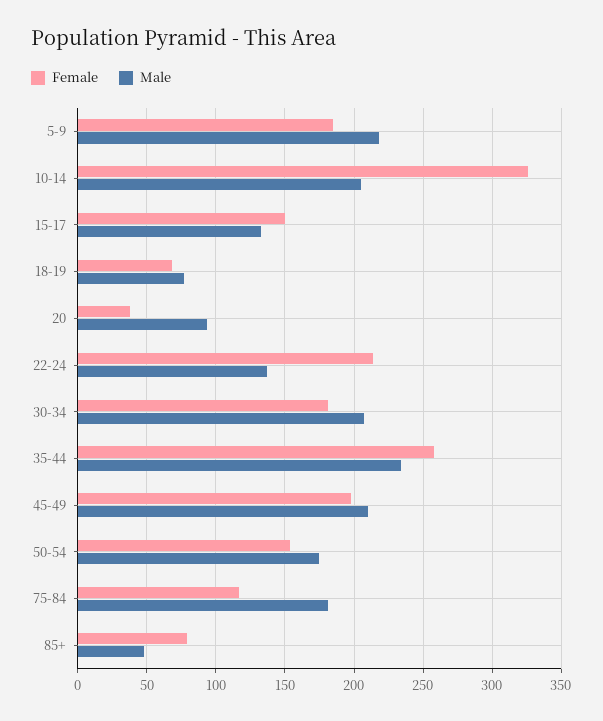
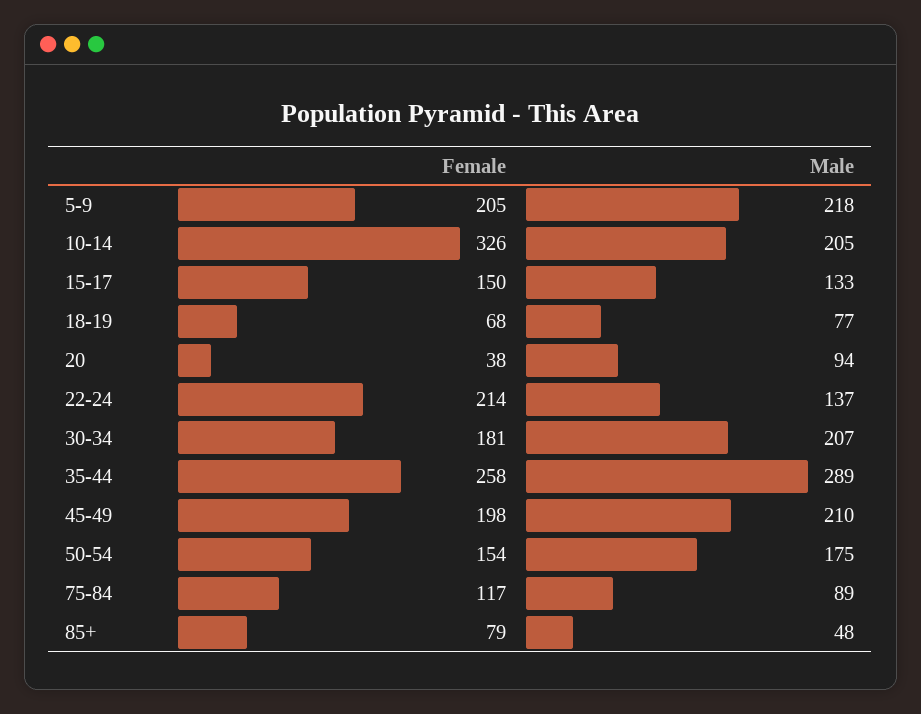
  {
    "Female": {
-     "5-9": 185,
+     "5-9": 205,
      "10-14": 326,
      "15-17": 150,
      "18-19": 68,
      "20": 38,
      "22-24": 214,
      "30-34": 181,
      "35-44": 258,
      "45-49": 198,
      "50-54": 154,
      "75-84": 117,
      "85+": 79
    },
    "Male": {
      "5-9": 218,
      "10-14": 205,
      "15-17": 133,
      "18-19": 77,
      "20": 94,
      "22-24": 137,
      "30-34": 207,
-     "35-44": 235,
+     "35-44": 289,
      "45-49": 210,
      "50-54": 175,
-     "75-84": 180,
+     "75-84": 89,
      "85+": 48
    }
  }

